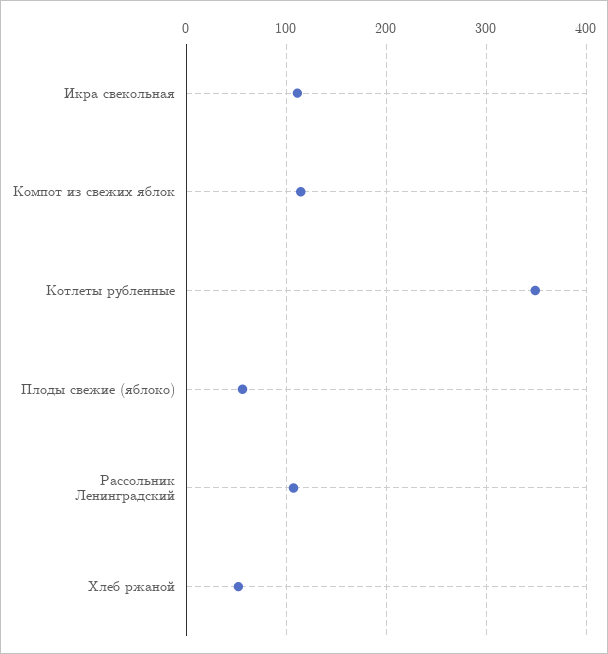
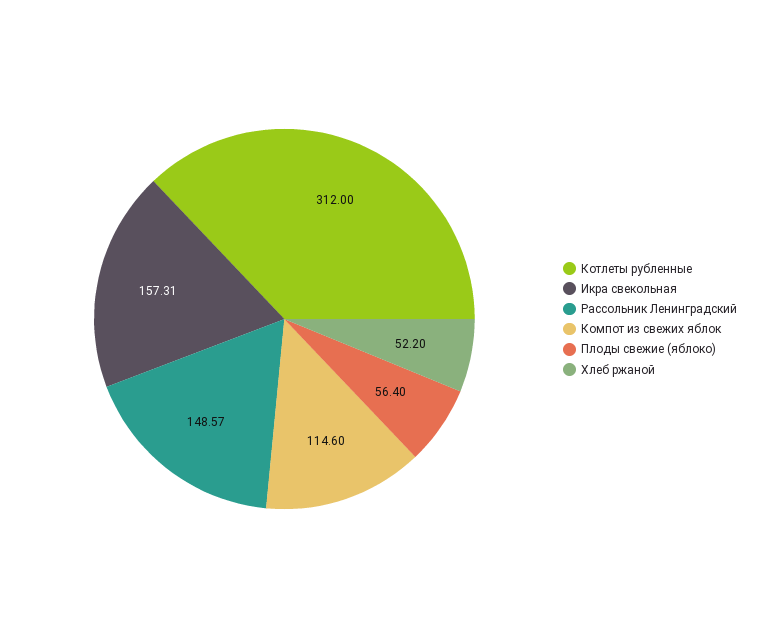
  {
-   "Икра свекольная": 110,
+   "Икра свекольная": 157.31,
    "Компот из свежих яблок": 114.6,
-   "Котлеты рубленные": 350,
+   "Котлеты рубленные": 312,
    "Плоды свежие (яблоко)": 56.4,
-   "Рассольник Ленинградский": 110,
+   "Рассольник Ленинградский": 148.57,
    "Хлеб ржаной": 52.2
  }

